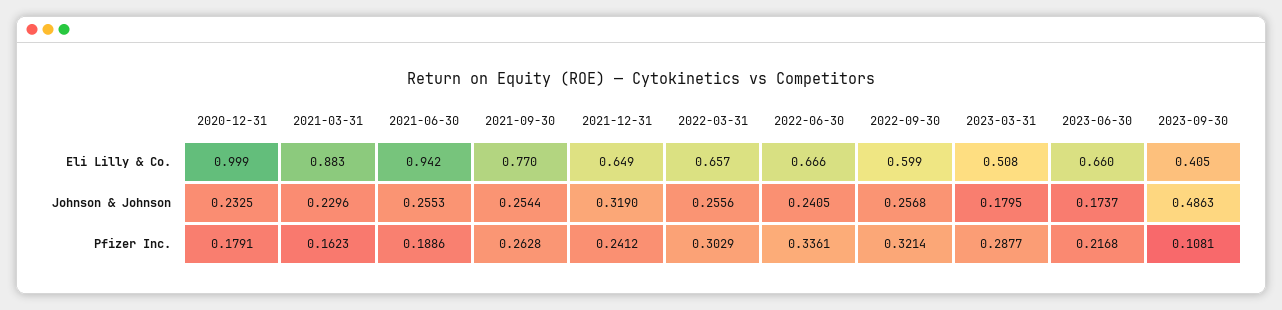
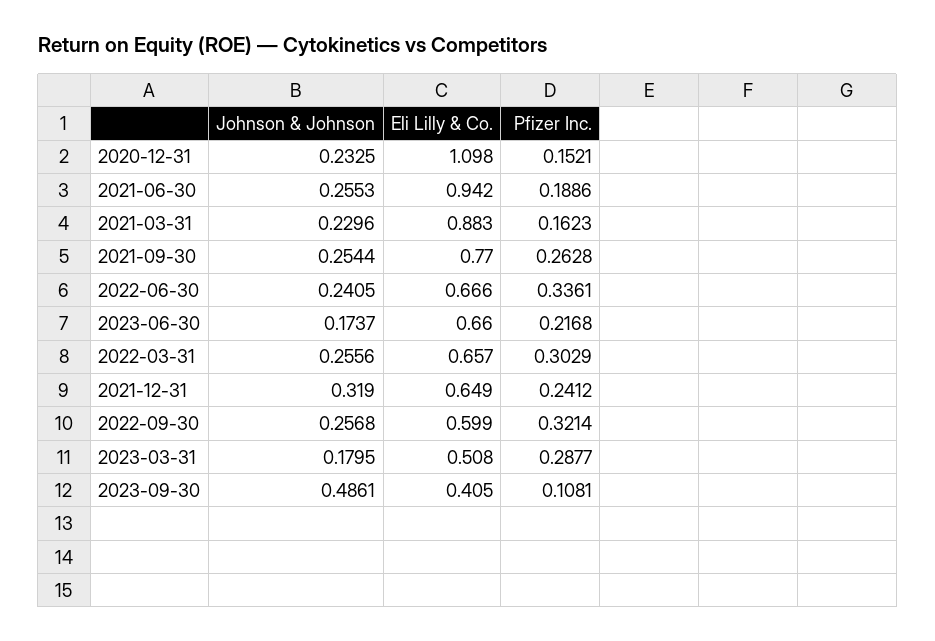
  {
    "2020-12-31": {
-     "Eli Lilly & Co.": 0.999,
+     "Eli Lilly & Co.": 1.098,
      "Johnson & Johnson": 0.2325,
-     "Pfizer Inc.": 0.1791
+     "Pfizer Inc.": 0.1521
    },
    "2021-03-31": {
      "Eli Lilly & Co.": 0.883,
      "Johnson & Johnson": 0.2296,
      "Pfizer Inc.": 0.1623
    },
    "2021-06-30": {
      "Eli Lilly & Co.": 0.942,
      "Johnson & Johnson": 0.2553,
      "Pfizer Inc.": 0.1886
    },
    "2021-09-30": {
      "Eli Lilly & Co.": 0.77,
      "Johnson & Johnson": 0.2544,
      "Pfizer Inc.": 0.2628
    },
    "2021-12-31": {
      "Eli Lilly & Co.": 0.649,
      "Johnson & Johnson": 0.319,
      "Pfizer Inc.": 0.2412
    },
    "2022-03-31": {
      "Eli Lilly & Co.": 0.657,
      "Johnson & Johnson": 0.2556,
      "Pfizer Inc.": 0.3029
    },
    "2022-06-30": {
      "Eli Lilly & Co.": 0.666,
      "Johnson & Johnson": 0.2405,
      "Pfizer Inc.": 0.3361
    },
    "2022-09-30": {
      "Eli Lilly & Co.": 0.599,
      "Johnson & Johnson": 0.2568,
      "Pfizer Inc.": 0.3214
    },
    "2023-03-31": {
      "Eli Lilly & Co.": 0.508,
      "Johnson & Johnson": 0.1795,
      "Pfizer Inc.": 0.2877
    },
    "2023-06-30": {
      "Eli Lilly & Co.": 0.66,
      "Johnson & Johnson": 0.1737,
      "Pfizer Inc.": 0.2168
    },
    "2023-09-30": {
      "Eli Lilly & Co.": 0.405,
-     "Johnson & Johnson": 0.4863,
+     "Johnson & Johnson": 0.4861,
      "Pfizer Inc.": 0.1081
    }
  }

